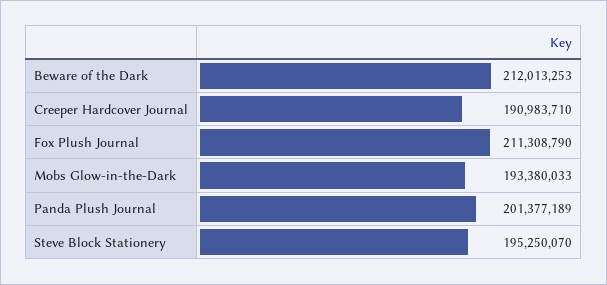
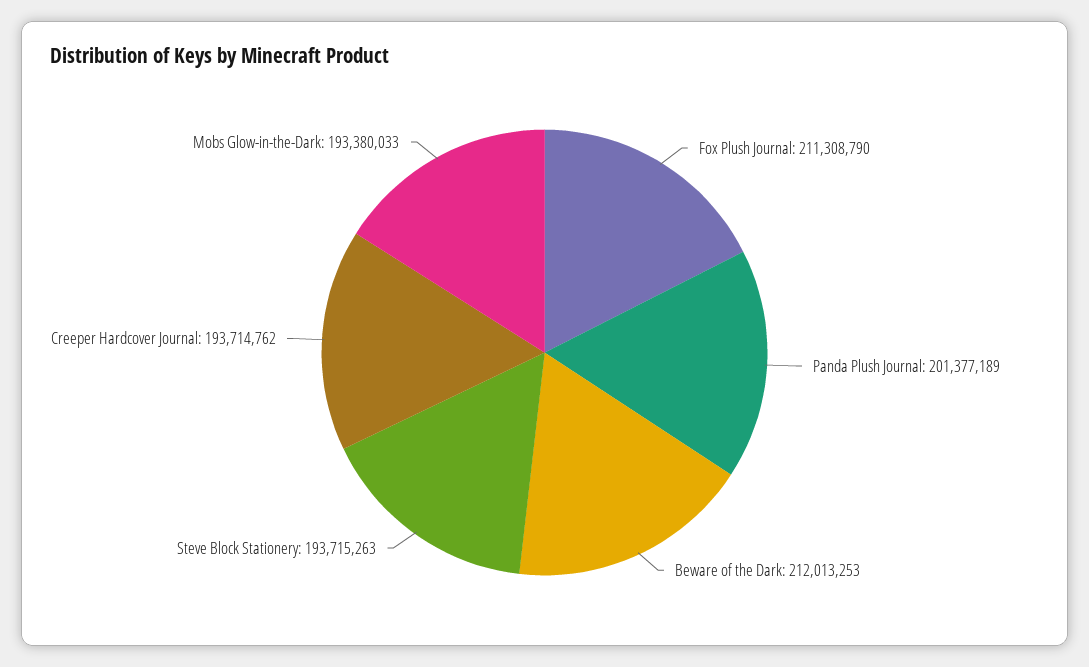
  {
    "Beware of the Dark": 212013253,
-   "Creeper Hardcover Journal": 190983710,
+   "Creeper Hardcover Journal": 193714762,
    "Fox Plush Journal": 211308790,
    "Mobs Glow-in-the-Dark": 193380033,
    "Panda Plush Journal": 201377189,
-   "Steve Block Stationery": 195250070
+   "Steve Block Stationery": 193715263
  }

